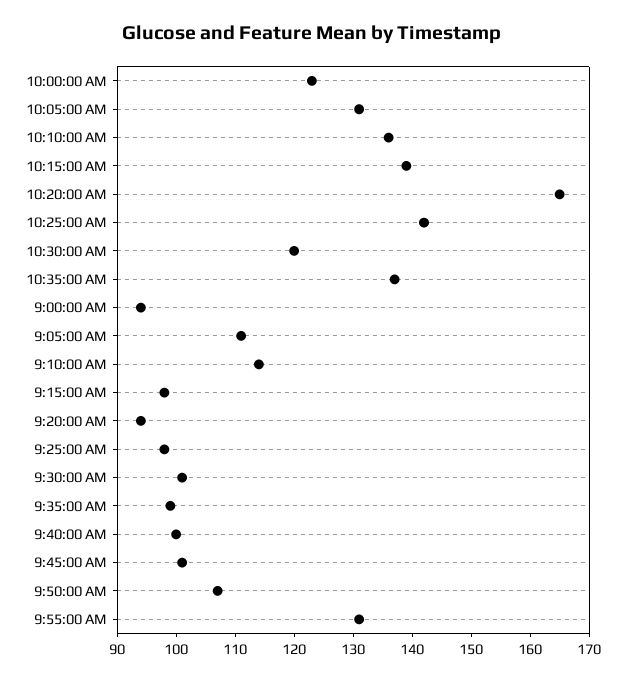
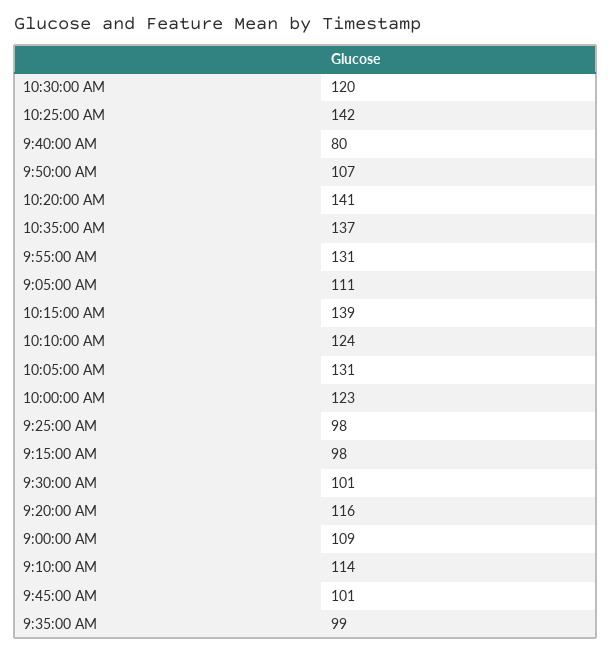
  {
    "10:00:00 AM": 123,
    "10:05:00 AM": 131,
-   "10:10:00 AM": 135,
+   "10:10:00 AM": 124,
    "10:15:00 AM": 139,
-   "10:20:00 AM": 165,
+   "10:20:00 AM": 141,
    "10:25:00 AM": 142,
    "10:30:00 AM": 120,
    "10:35:00 AM": 137,
-   "9:00:00 AM": 95,
+   "9:00:00 AM": 109,
    "9:05:00 AM": 111,
    "9:10:00 AM": 114,
    "9:15:00 AM": 98,
-   "9:20:00 AM": 95,
+   "9:20:00 AM": 116,
    "9:25:00 AM": 98,
    "9:30:00 AM": 101,
    "9:35:00 AM": 99,
-   "9:40:00 AM": 100,
+   "9:40:00 AM": 80,
    "9:45:00 AM": 101,
    "9:50:00 AM": 107,
    "9:55:00 AM": 131
  }

